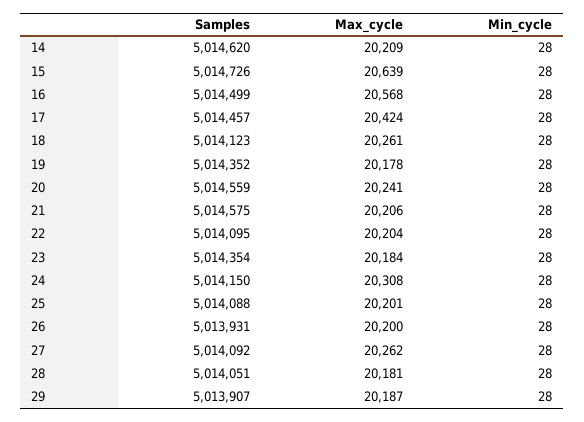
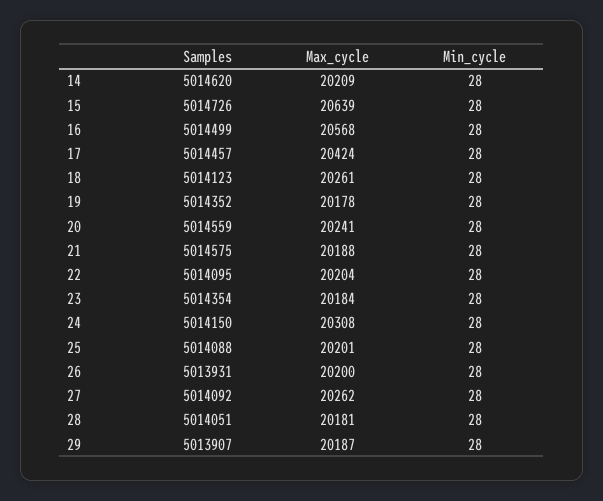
  {
    "Samples": {
      "14": 5014620,
      "15": 5014726,
      "16": 5014499,
      "17": 5014457,
      "18": 5014123,
      "19": 5014352,
      "20": 5014559,
      "21": 5014575,
      "22": 5014095,
      "23": 5014354,
      "24": 5014150,
      "25": 5014088,
      "26": 5013931,
      "27": 5014092,
      "28": 5014051,
      "29": 5013907
    },
    "Max_cycle": {
      "14": 20209,
      "15": 20639,
      "16": 20568,
      "17": 20424,
      "18": 20261,
      "19": 20178,
      "20": 20241,
-     "21": 20206,
+     "21": 20188,
      "22": 20204,
      "23": 20184,
      "24": 20308,
      "25": 20201,
      "26": 20200,
      "27": 20262,
      "28": 20181,
      "29": 20187
    },
    "Min_cycle": {
      "14": 28,
      "15": 28,
      "16": 28,
      "17": 28,
      "18": 28,
      "19": 28,
      "20": 28,
      "21": 28,
      "22": 28,
      "23": 28,
      "24": 28,
      "25": 28,
      "26": 28,
      "27": 28,
      "28": 28,
      "29": 28
    }
  }

